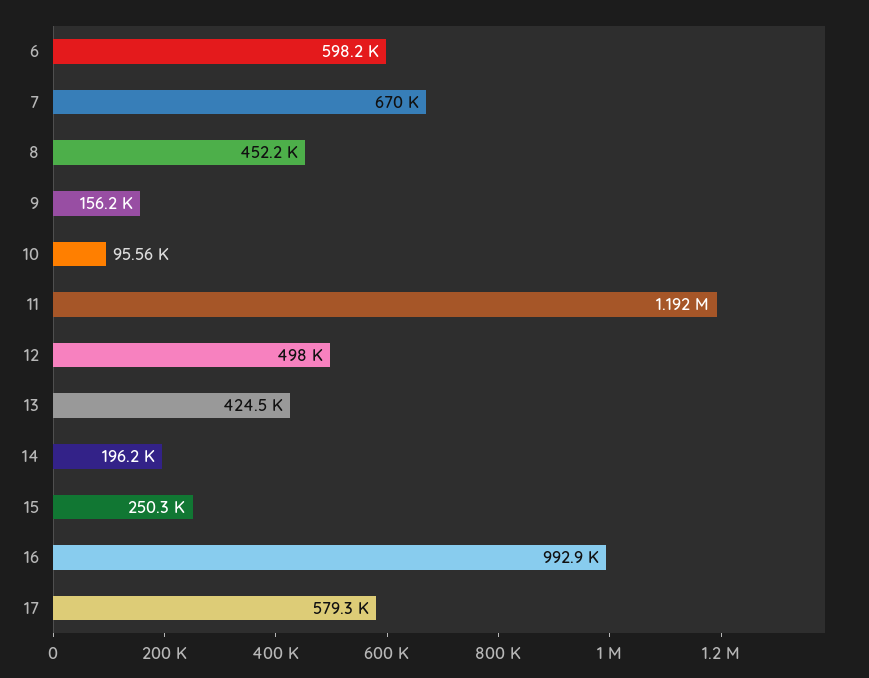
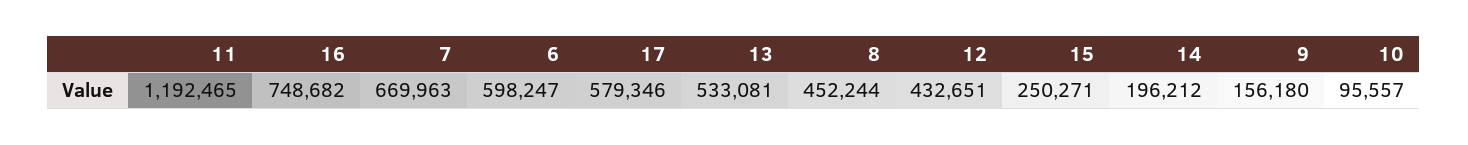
  {
    "6": 598247,
    "7": 669963,
    "8": 452244,
    "9": 156180,
    "10": 95557,
    "11": 1192465,
-   "12": 498000,
+   "12": 432651,
-   "13": 424500,
+   "13": 533081,
    "14": 196212,
    "15": 250271,
-   "16": 992900,
+   "16": 748682,
    "17": 579346
  }

